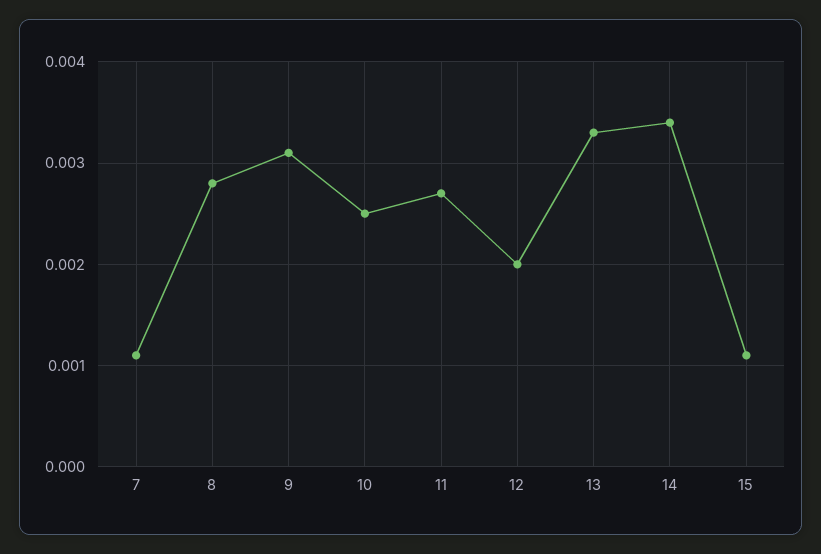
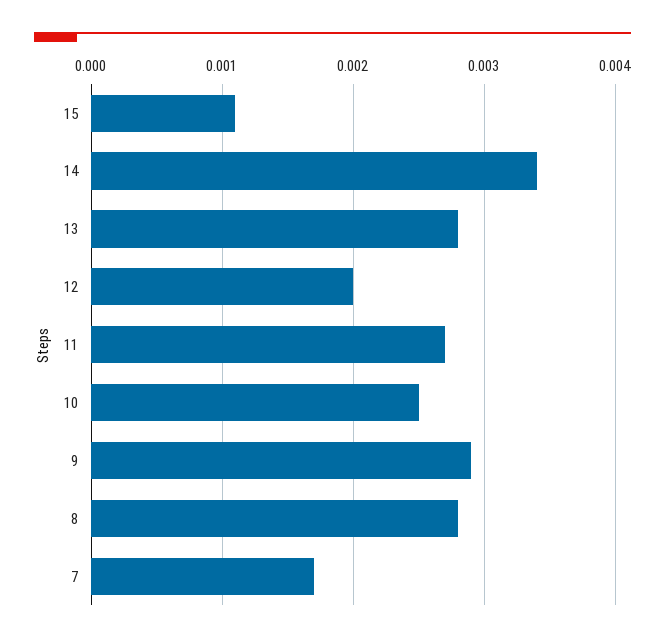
  {
-   "7": 0.0011,
+   "7": 0.0017,
    "8": 0.0028,
-   "9": 0.0031,
+   "9": 0.0029,
    "10": 0.0025,
    "11": 0.0027,
    "12": 0.002,
-   "13": 0.0033,
+   "13": 0.0028,
    "14": 0.0034,
    "15": 0.0011
  }

